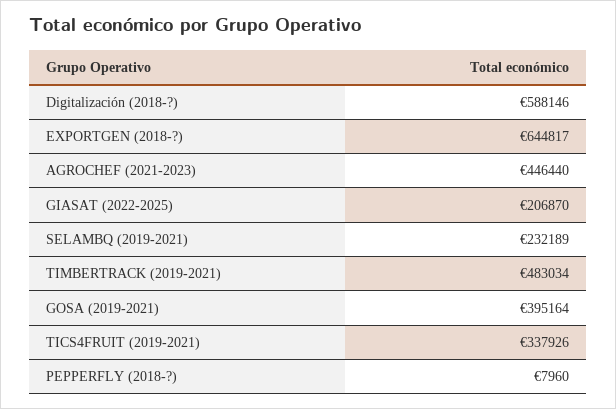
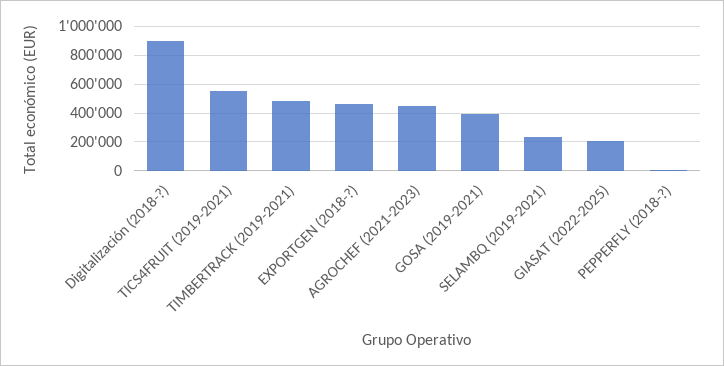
  {
-   "Digitalización (2018-?)": 588146,
+   "Digitalización (2018-?)": 900000,
-   "EXPORTGEN (2018-?)": 644817,
+   "EXPORTGEN (2018-?)": 450000,
    "AGROCHEF (2021-2023)": 446440,
    "GIASAT (2022-2025)": 206870,
    "SELAMBQ (2019-2021)": 232189,
    "TIMBERTRACK (2019-2021)": 483034,
    "GOSA (2019-2021)": 395164,
-   "TICS4FRUIT (2019-2021)": 337926,
+   "TICS4FRUIT (2019-2021)": 550000,
    "PEPPERFLY (2018-?)": 7960
  }

